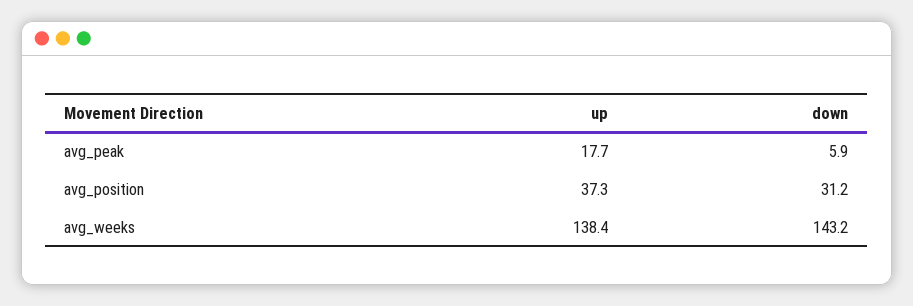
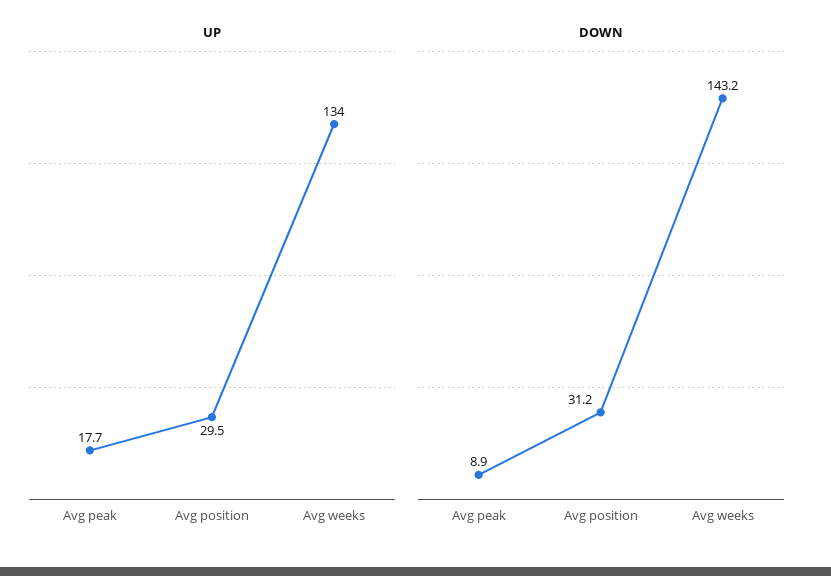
  {
    "up": {
      "avg_peak": 17.7,
-     "avg_position": 37.3,
+     "avg_position": 29.5,
-     "avg_weeks": 138.4
+     "avg_weeks": 134
    },
    "down": {
-     "avg_peak": 5.9,
+     "avg_peak": 8.9,
      "avg_position": 31.2,
      "avg_weeks": 143.2
    }
  }

